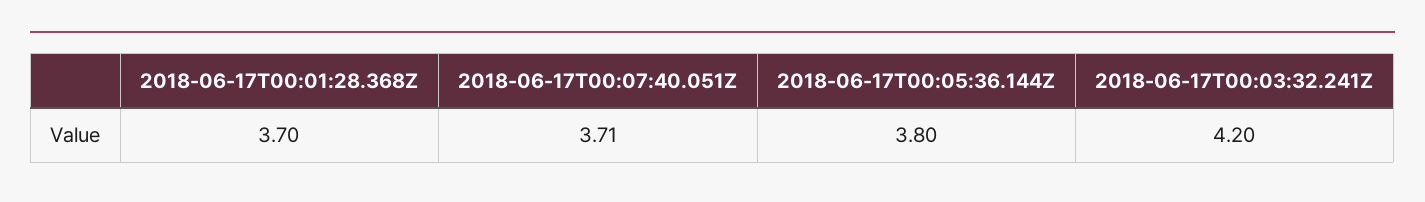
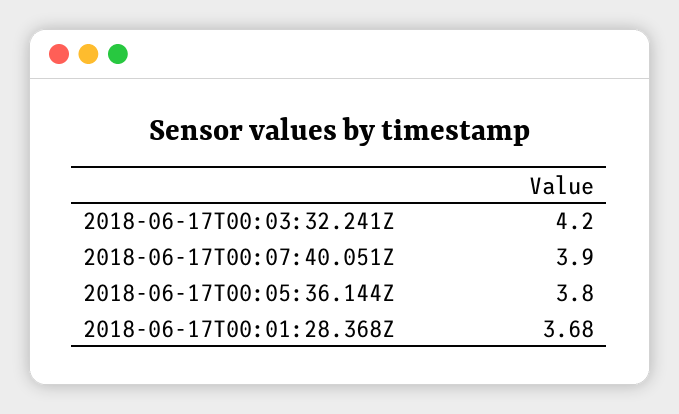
  {
-   "2018-06-17T00:01:28.368Z": 3.7,
+   "2018-06-17T00:01:28.368Z": 3.68,
-   "2018-06-17T00:07:40.051Z": 3.71,
+   "2018-06-17T00:07:40.051Z": 3.9,
    "2018-06-17T00:05:36.144Z": 3.8,
    "2018-06-17T00:03:32.241Z": 4.2
  }

